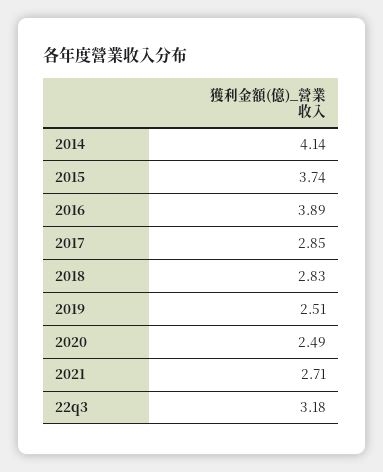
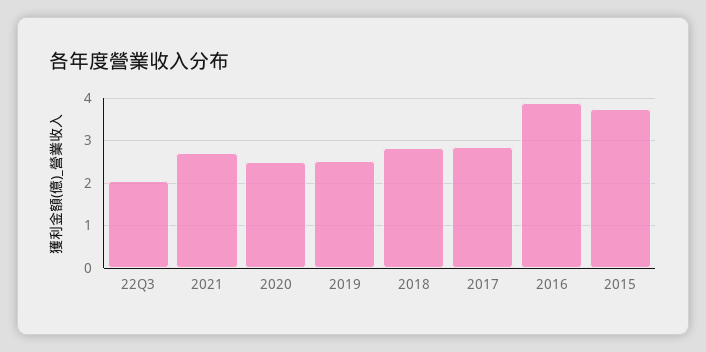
  {
-   "2014": 4.14,
    "2015": 3.74,
    "2016": 3.89,
    "2017": 2.85,
    "2018": 2.83,
    "2019": 2.51,
    "2020": 2.49,
    "2021": 2.71,
-   "22q3": 3.18
+   "22q3": 2
  }

